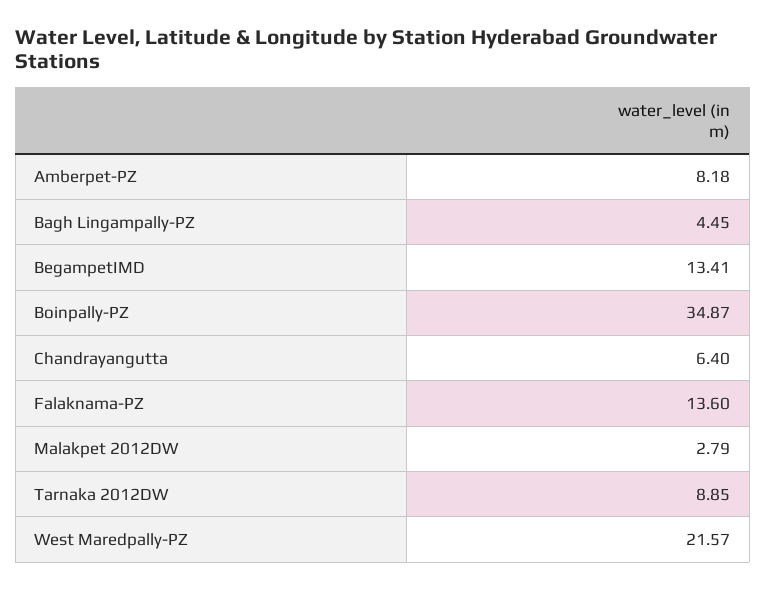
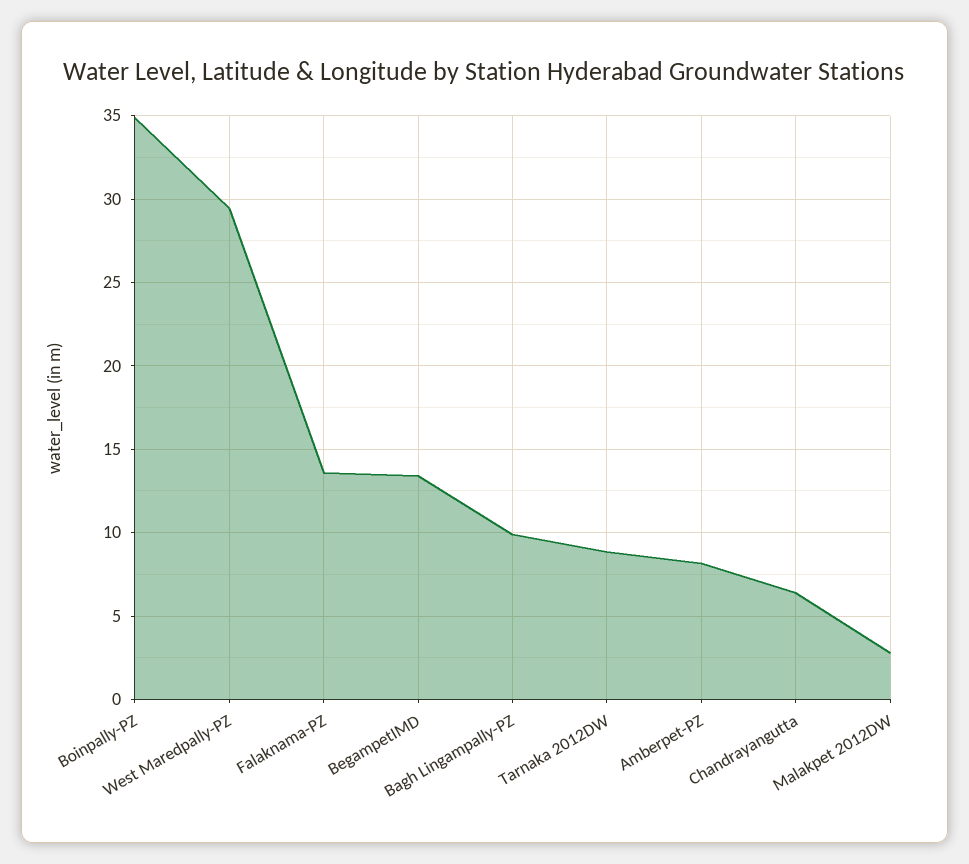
  {
    "Amberpet-PZ": 8.18,
-   "Bagh Lingampally-PZ": 4.45,
+   "Bagh Lingampally-PZ": 10,
    "BegampetIMD": 13.41,
    "Boinpally-PZ": 34.87,
    "Chandrayangutta": 6.4,
    "Falaknama-PZ": 13.6,
    "Malakpet 2012DW": 2.79,
    "Tarnaka 2012DW": 8.85,
-   "West Maredpally-PZ": 21.57
+   "West Maredpally-PZ": 29.5
  }

